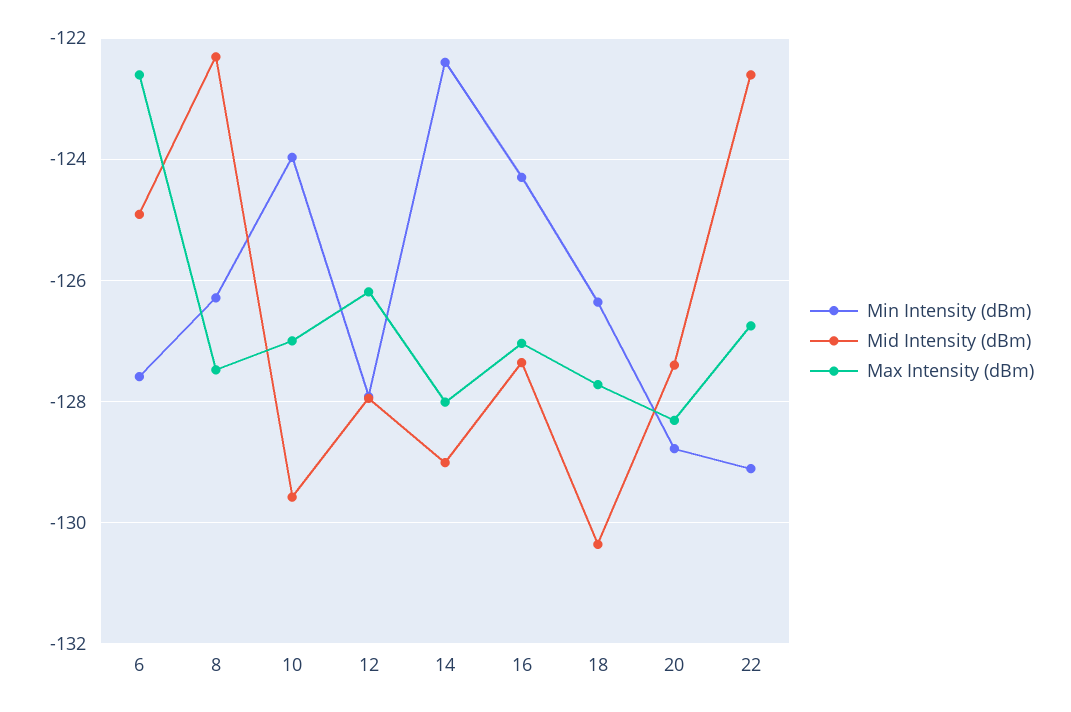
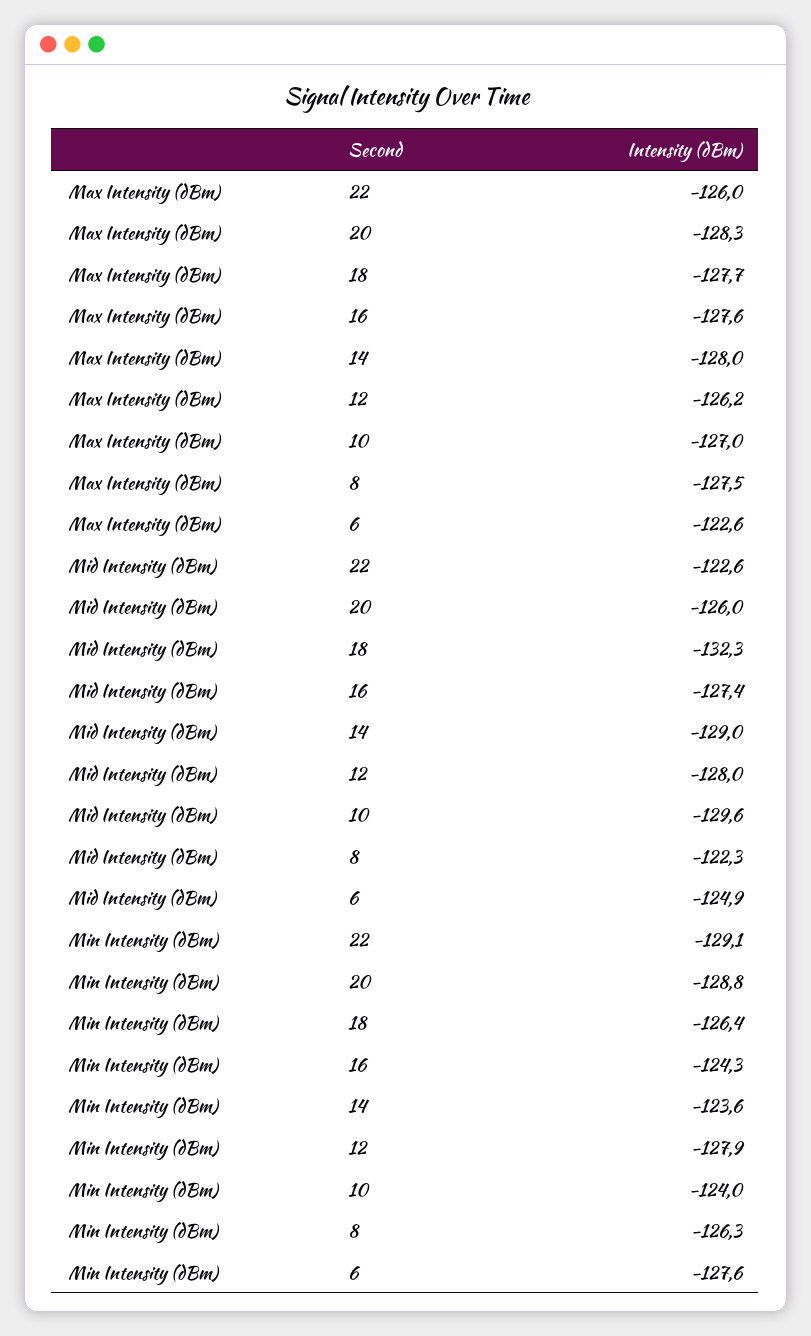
  {
    "Min Intensity (dBm)": {
      "6": -127.6,
      "8": -126.3,
      "10": -124,
      "12": -127.9,
-     "14": -122.4,
+     "14": -123.6,
      "16": -124.3,
      "18": -126.4,
      "20": -128.8,
      "22": -129.1
    },
    "Mid Intensity (dBm)": {
      "6": -124.9,
      "8": -122.3,
      "10": -129.6,
      "12": -128,
      "14": -129,
      "16": -127.4,
-     "18": -130.4,
+     "18": -132.3,
-     "20": -127.4,
+     "20": -126,
      "22": -122.6
    },
    "Max Intensity (dBm)": {
      "6": -122.6,
      "8": -127.5,
      "10": -127,
      "12": -126.2,
      "14": -128,
-     "16": -127,
+     "16": -127.6,
      "18": -127.7,
      "20": -128.3,
-     "22": -126.8
+     "22": -126
    }
  }

